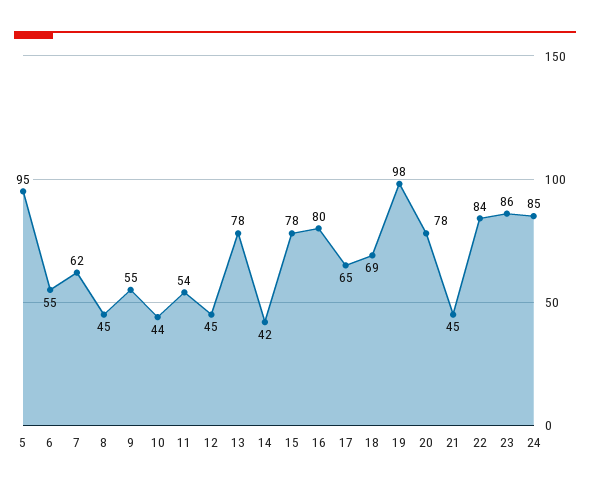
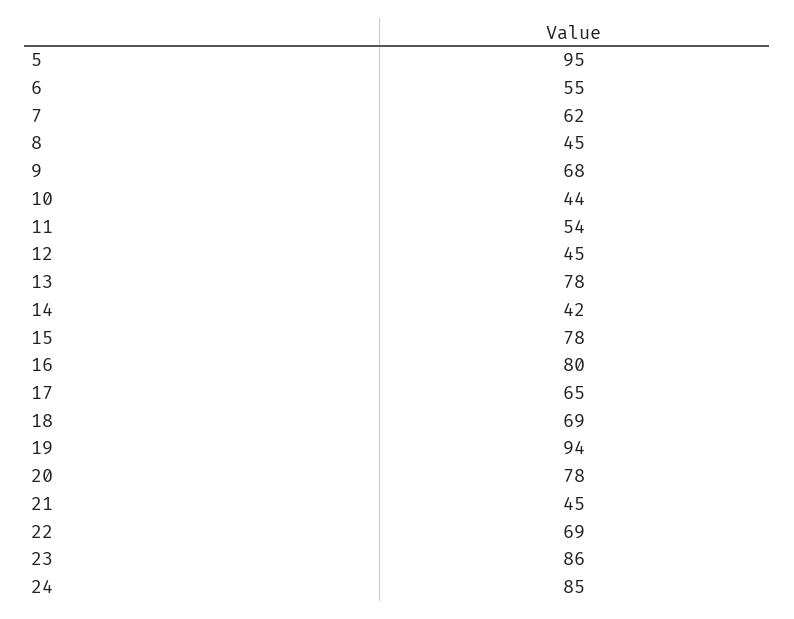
  {
    "5": 95,
    "6": 55,
    "7": 62,
    "8": 45,
-   "9": 55,
+   "9": 68,
    "10": 44,
    "11": 54,
    "12": 45,
    "13": 78,
    "14": 42,
    "15": 78,
    "16": 80,
    "17": 65,
    "18": 69,
-   "19": 98,
+   "19": 94,
    "20": 78,
    "21": 45,
-   "22": 84,
+   "22": 69,
    "23": 86,
    "24": 85
  }

